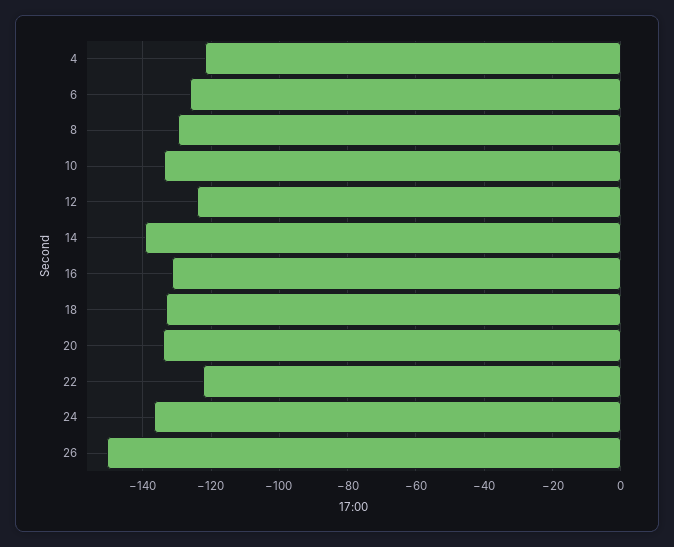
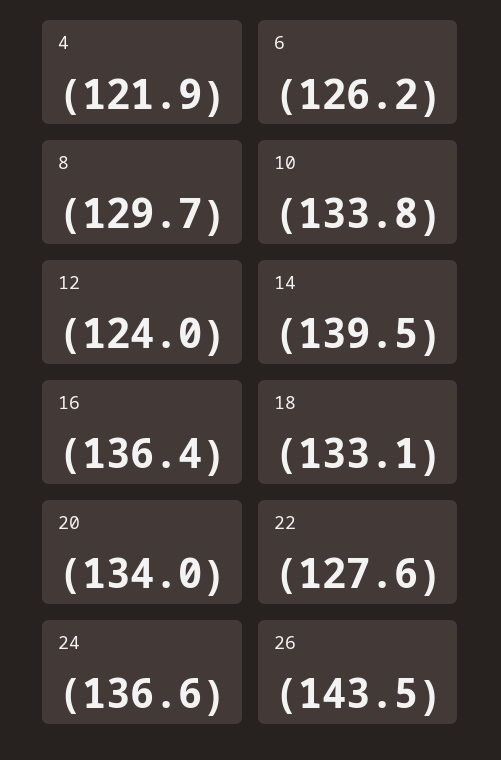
  {
    "4": -121.9,
    "6": -126.2,
    "8": -129.7,
    "10": -133.8,
    "12": -124,
    "14": -139.5,
-   "16": -132,
+   "16": -136.4,
    "18": -133.1,
    "20": -134,
-   "22": -122,
+   "22": -127.6,
    "24": -136.6,
-   "26": -150
+   "26": -143.5
  }

